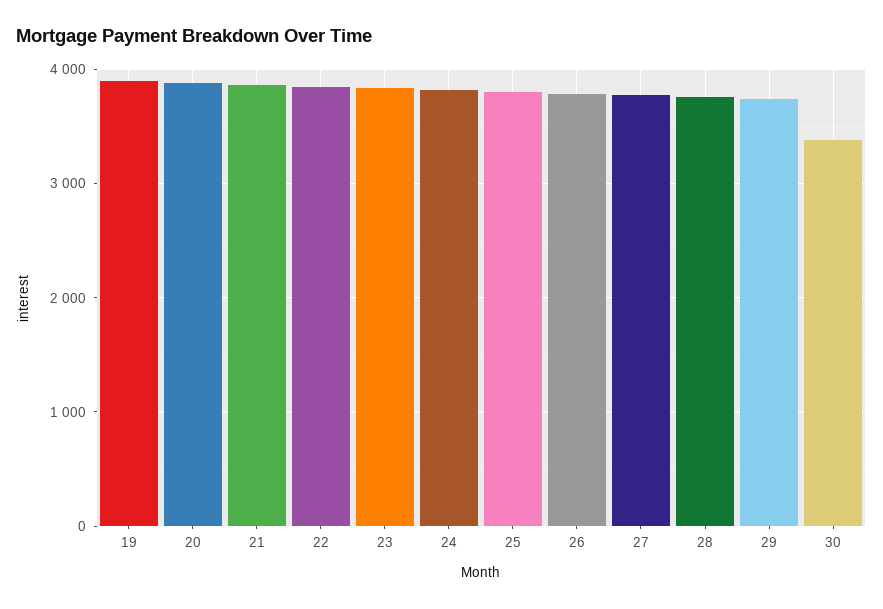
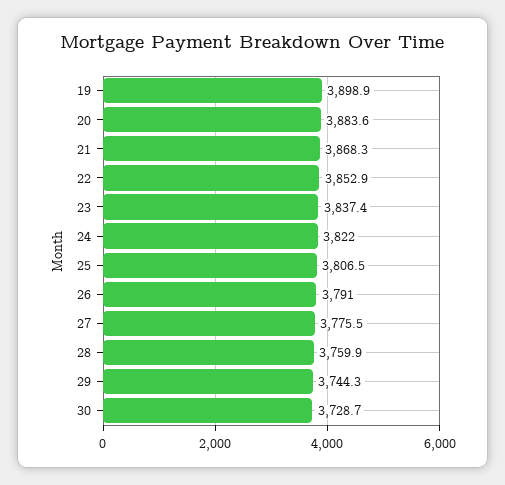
  {
    "19": 3898.9,
    "20": 3883.6,
    "21": 3868.3,
    "22": 3852.9,
    "23": 3837.4,
    "24": 3822,
    "25": 3806.5,
    "26": 3791,
    "27": 3775.5,
    "28": 3759.9,
    "29": 3744.3,
-   "30": 3400
+   "30": 3728.7
  }

